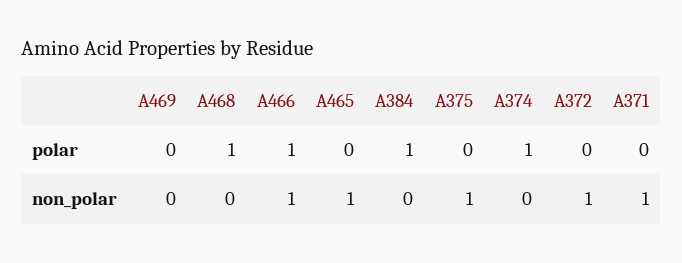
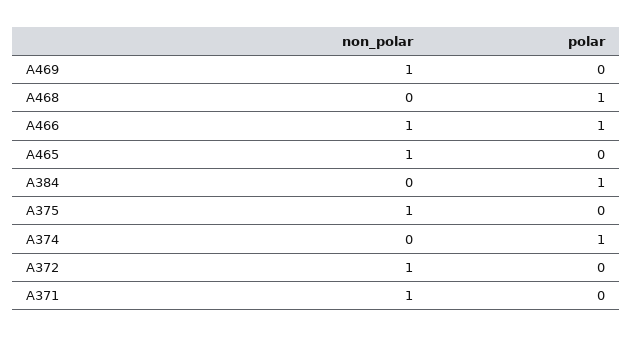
  {
    "A469": {
      "polar": 0,
-     "non_polar": 0
+     "non_polar": 1
    },
    "A468": {
      "polar": 1,
      "non_polar": 0
    },
    "A466": {
      "polar": 1,
      "non_polar": 1
    },
    "A465": {
      "polar": 0,
      "non_polar": 1
    },
    "A384": {
      "polar": 1,
      "non_polar": 0
    },
    "A375": {
      "polar": 0,
      "non_polar": 1
    },
    "A374": {
      "polar": 1,
      "non_polar": 0
    },
    "A372": {
      "polar": 0,
      "non_polar": 1
    },
    "A371": {
      "polar": 0,
      "non_polar": 1
    }
  }

